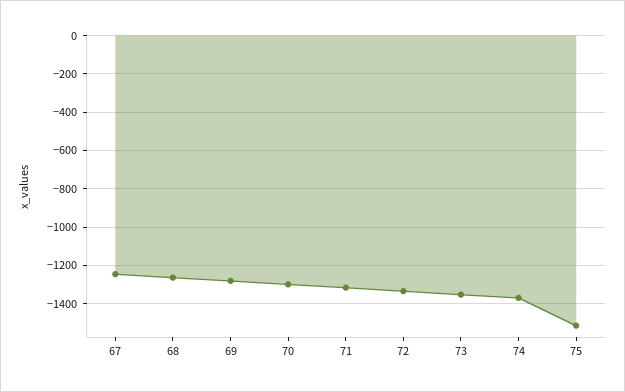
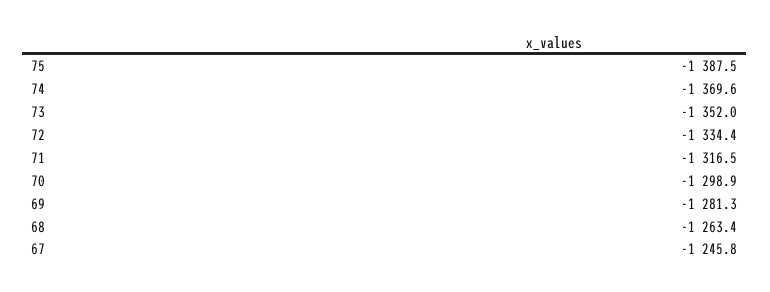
  {
    "67": -1245.8,
    "68": -1263.4,
    "69": -1281.3,
    "70": -1298.9,
    "71": -1316.5,
    "72": -1334.4,
    "73": -1352,
    "74": -1369.6,
-   "75": -1500
+   "75": -1387.5
  }

